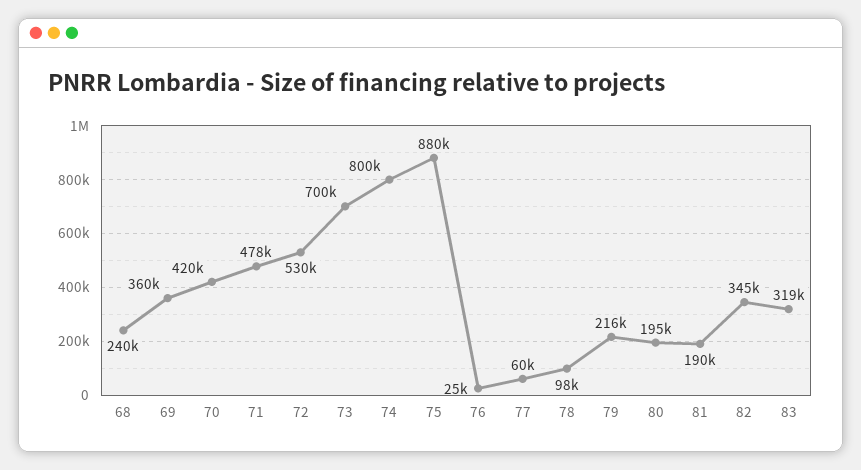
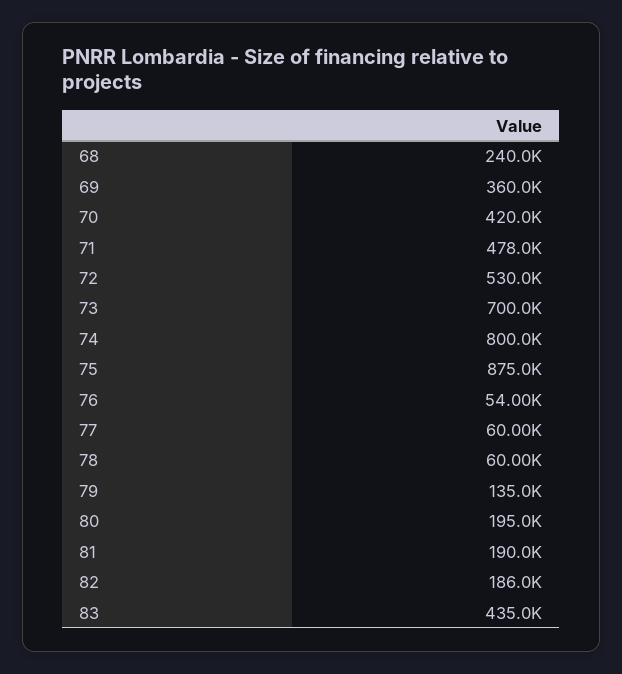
  {
    "68": 240000,
    "69": 360000,
    "70": 420000,
    "71": 478000,
    "72": 530000,
    "73": 700000,
    "74": 800000,
-   "75": 880000,
+   "75": 875000,
-   "76": 25000,
+   "76": 54000,
    "77": 60000,
-   "78": 98000,
+   "78": 60000,
-   "79": 216000,
+   "79": 135000,
    "80": 195000,
    "81": 190000,
-   "82": 345000,
+   "82": 186000,
-   "83": 319000
+   "83": 435000
  }

